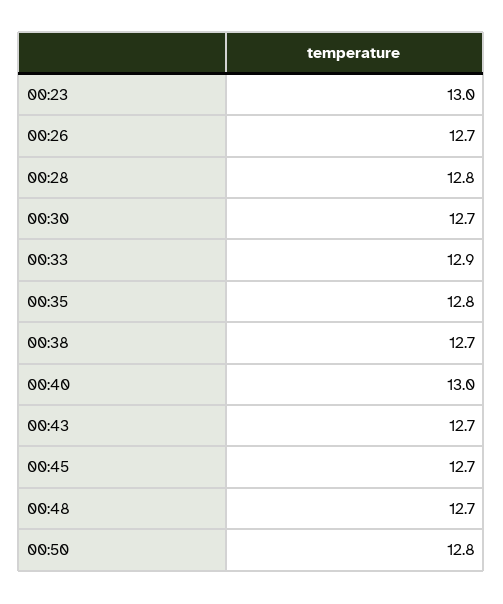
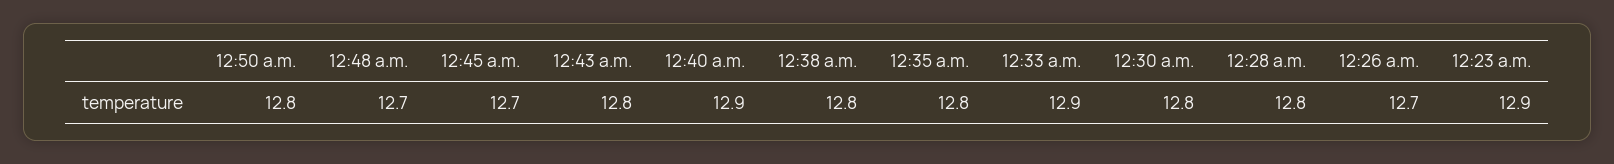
  {
-   "00:23": 13,
+   "00:23": 12.9,
    "00:26": 12.7,
    "00:28": 12.8,
-   "00:30": 12.7,
+   "00:30": 12.8,
    "00:33": 12.9,
    "00:35": 12.8,
-   "00:38": 12.7,
+   "00:38": 12.8,
-   "00:40": 13,
+   "00:40": 12.9,
-   "00:43": 12.7,
+   "00:43": 12.8,
    "00:45": 12.7,
    "00:48": 12.7,
    "00:50": 12.8
  }

